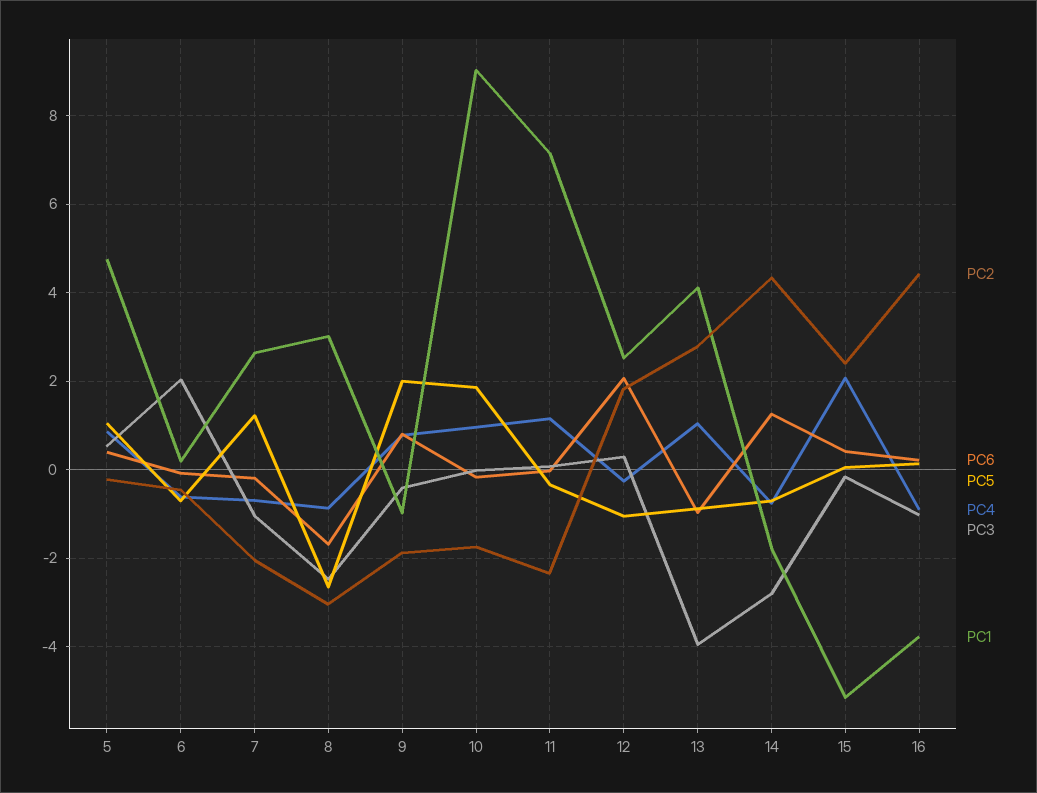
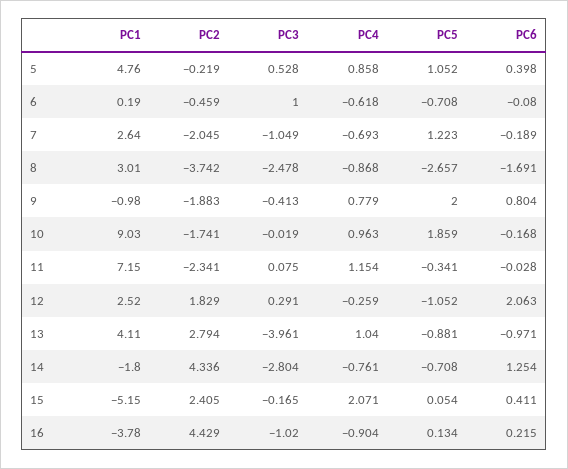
  {
    "PC2": {
      "5": -0.219,
      "6": -0.459,
      "7": -2.045,
-     "8": -3,
+     "8": -3.742,
      "9": -1.883,
      "10": -1.741,
      "11": -2.341,
      "12": 1.829,
      "13": 2.794,
      "14": 4.336,
      "15": 2.405,
      "16": 4.429
    },
    "PC6": {
      "5": 0.398,
      "6": -0.08,
      "7": -0.189,
      "8": -1.691,
      "9": 0.804,
      "10": -0.168,
      "11": -0.028,
      "12": 2.063,
      "13": -0.971,
      "14": 1.254,
      "15": 0.411,
      "16": 0.215
    },
    "PC5": {
      "5": 1.052,
      "6": -0.708,
      "7": 1.223,
      "8": -2.657,
      "9": 2,
      "10": 1.859,
      "11": -0.341,
      "12": -1.052,
      "13": -0.881,
      "14": -0.708,
      "15": 0.054,
      "16": 0.134
    },
    "PC4": {
      "5": 0.858,
      "6": -0.618,
      "7": -0.693,
      "8": -0.868,
      "9": 0.779,
      "10": 0.963,
      "11": 1.154,
      "12": -0.259,
      "13": 1.04,
      "14": -0.761,
      "15": 2.071,
      "16": -0.904
    },
    "PC3": {
      "5": 0.528,
-     "6": 2,
+     "6": 1,
      "7": -1.049,
      "8": -2.478,
      "9": -0.413,
      "10": -0.019,
      "11": 0.075,
      "12": 0.291,
      "13": -3.961,
      "14": -2.804,
      "15": -0.165,
      "16": -1.02
    },
    "PC1": {
      "5": 4.76,
      "6": 0.19,
      "7": 2.64,
      "8": 3.01,
      "9": -0.98,
      "10": 9.03,
      "11": 7.15,
      "12": 2.52,
      "13": 4.11,
      "14": -1.8,
      "15": -5.15,
      "16": -3.78
    }
  }

